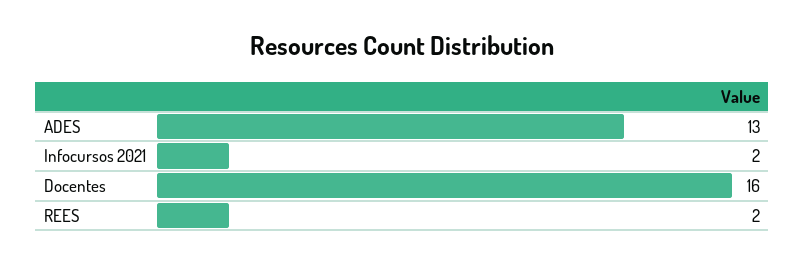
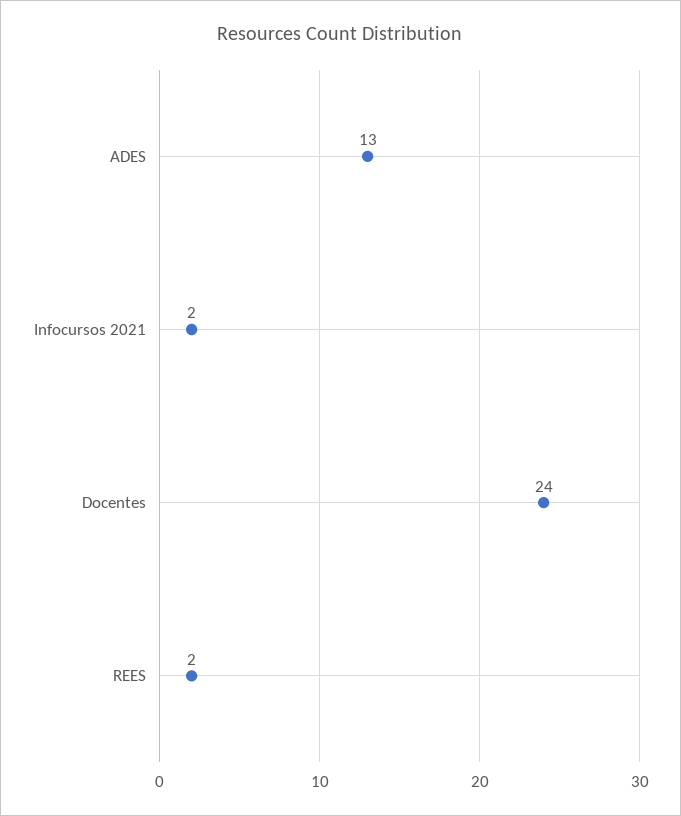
  {
    "ADES": 13,
    "Infocursos 2021": 2,
-   "Docentes": 16,
+   "Docentes": 24,
    "REES": 2
  }

